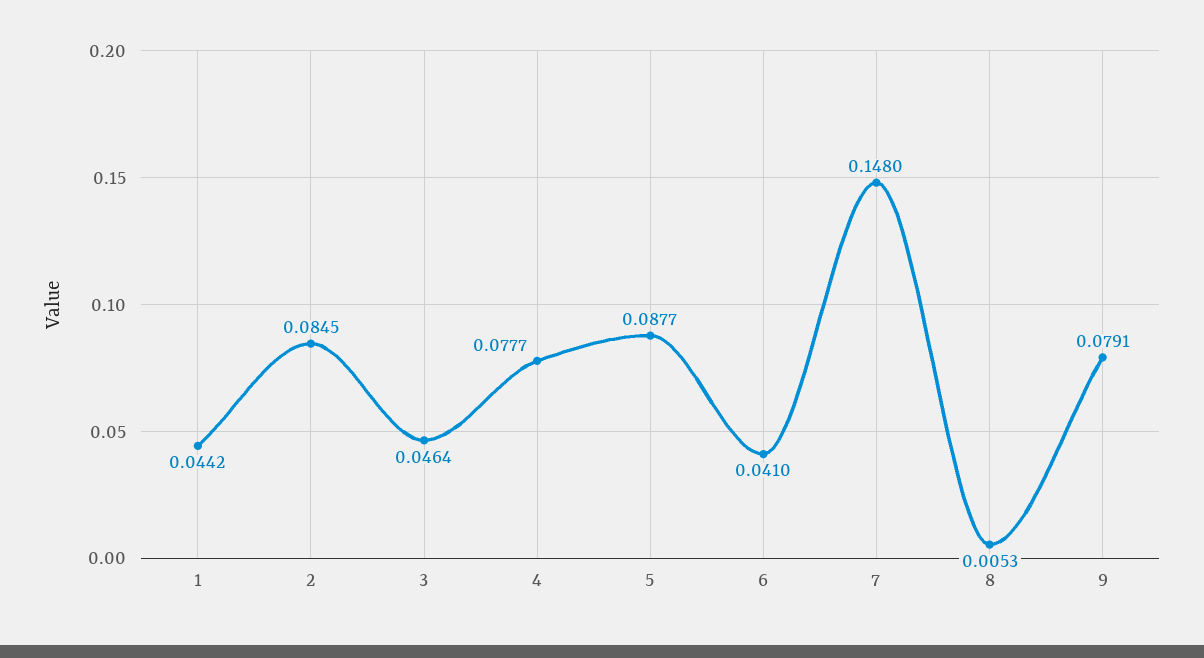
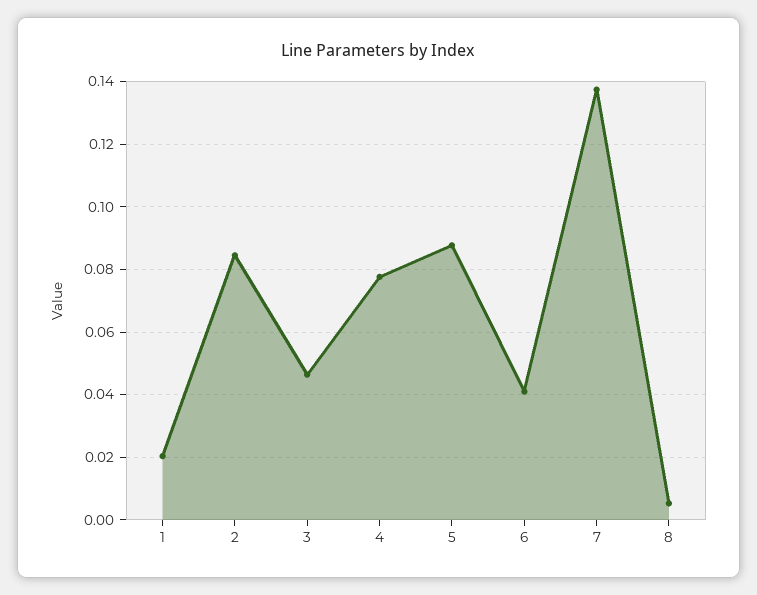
  {
-   "1": 0.0442,
+   "1": 0.02,
    "2": 0.0845,
    "3": 0.0464,
    "4": 0.0777,
    "5": 0.0877,
    "6": 0.041,
-   "7": 0.148,
+   "7": 0.138,
-   "8": 0.0053,
+   "8": 0.0053
-   "9": 0.0791
  }

